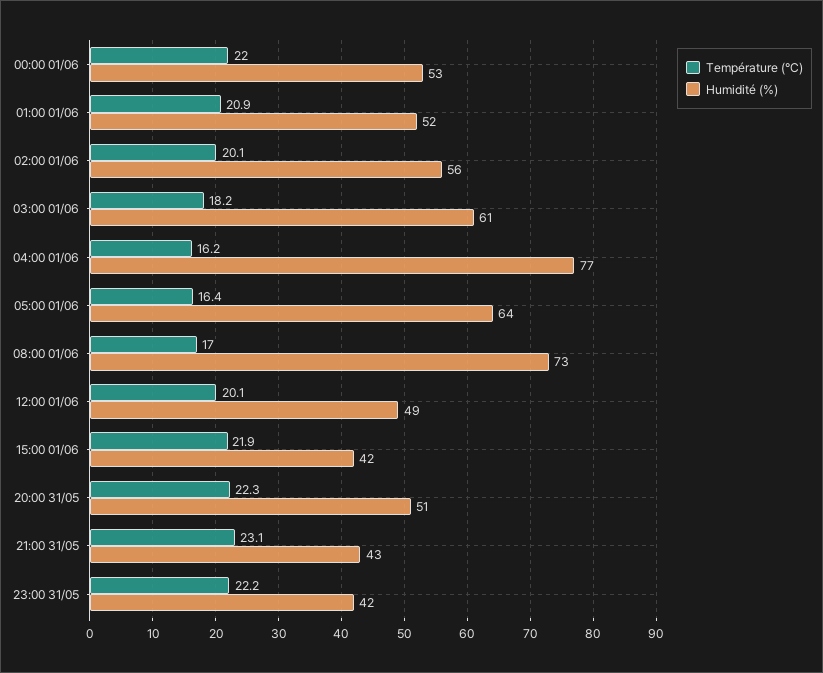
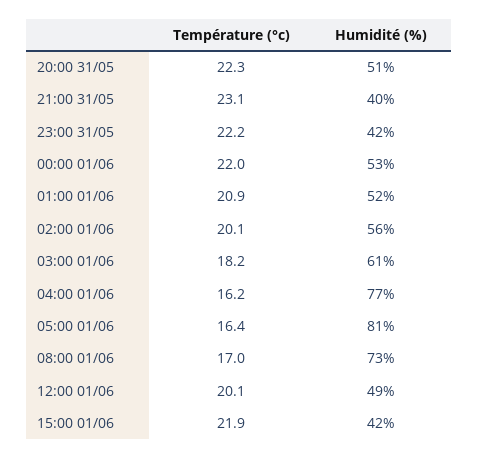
  {
    "Température (°C)": {
      "00:00 01/06": 22,
      "01:00 01/06": 20.9,
      "02:00 01/06": 20.1,
      "03:00 01/06": 18.2,
      "04:00 01/06": 16.2,
      "05:00 01/06": 16.4,
      "08:00 01/06": 17,
      "12:00 01/06": 20.1,
      "15:00 01/06": 21.9,
      "20:00 31/05": 22.3,
      "21:00 31/05": 23.1,
      "23:00 31/05": 22.2
    },
    "Humidité (%)": {
      "00:00 01/06": 53,
      "01:00 01/06": 52,
      "02:00 01/06": 56,
      "03:00 01/06": 61,
      "04:00 01/06": 77,
-     "05:00 01/06": 64,
+     "05:00 01/06": 81,
      "08:00 01/06": 73,
      "12:00 01/06": 49,
      "15:00 01/06": 42,
      "20:00 31/05": 51,
-     "21:00 31/05": 43,
+     "21:00 31/05": 40,
      "23:00 31/05": 42
    }
  }

